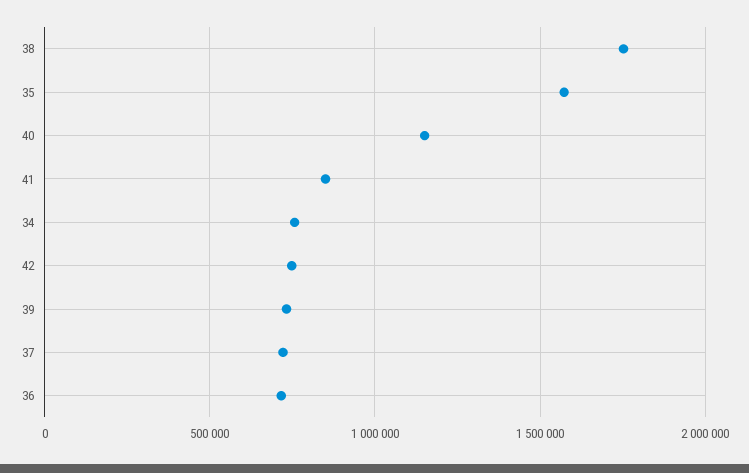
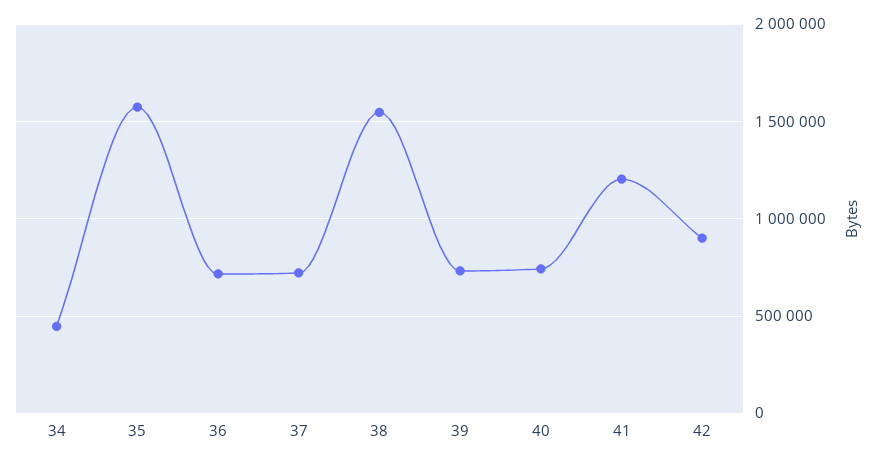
  {
-   "38": 1750000,
+   "38": 1550000,
    "35": 1550000,
-   "40": 1150000,
+   "40": 750000,
-   "41": 850000,
+   "41": 1200000,
-   "34": 750000,
+   "34": 450000,
-   "42": 750000,
+   "42": 900000,
    "39": 750000,
    "37": 700000,
    "36": 700000
  }

